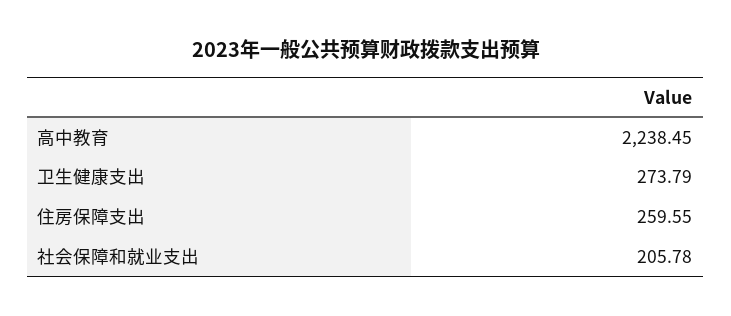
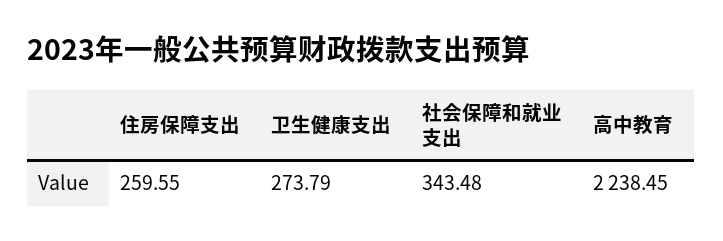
  {
    "高中教育": 2238.45,
    "卫生健康支出": 273.79,
    "住房保障支出": 259.55,
-   "社会保障和就业支出": 205.78
+   "社会保障和就业支出": 343.48
  }

